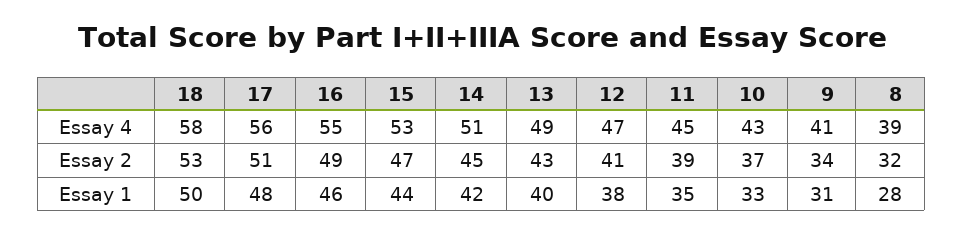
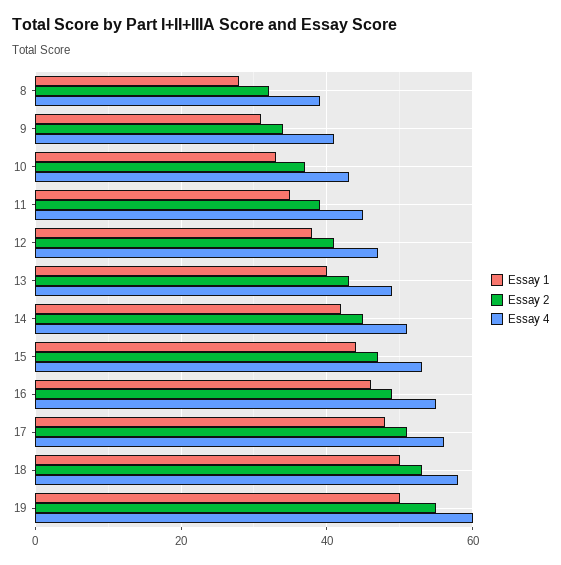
  {
    "Essay 4": {
      "18": 58,
      "17": 56,
      "16": 55,
      "15": 53,
      "14": 51,
      "13": 49,
      "12": 47,
      "11": 45,
      "10": 43,
      "9": 41,
-     "8": 39
+     "8": 39,
+     "19": 60
    },
    "Essay 2": {
      "18": 53,
      "17": 51,
      "16": 49,
      "15": 47,
      "14": 45,
      "13": 43,
      "12": 41,
      "11": 39,
      "10": 37,
      "9": 34,
-     "8": 32
+     "8": 32,
+     "19": 55
    },
    "Essay 1": {
      "18": 50,
      "17": 48,
      "16": 46,
      "15": 44,
      "14": 42,
      "13": 40,
      "12": 38,
      "11": 35,
      "10": 33,
      "9": 31,
-     "8": 28
+     "8": 28,
+     "19": 50
    }
  }

